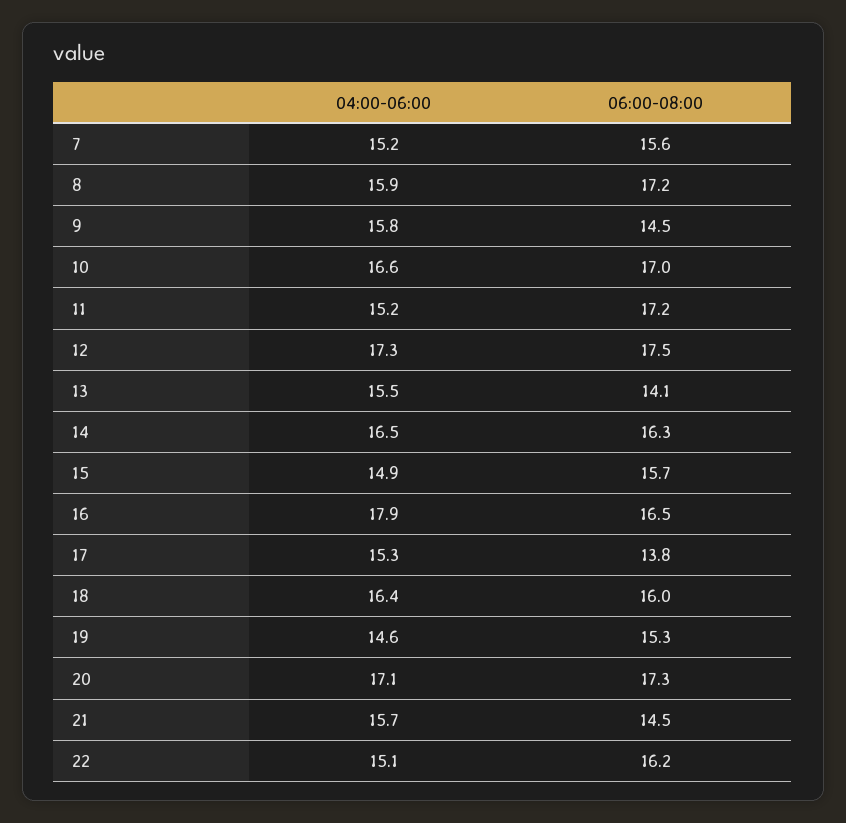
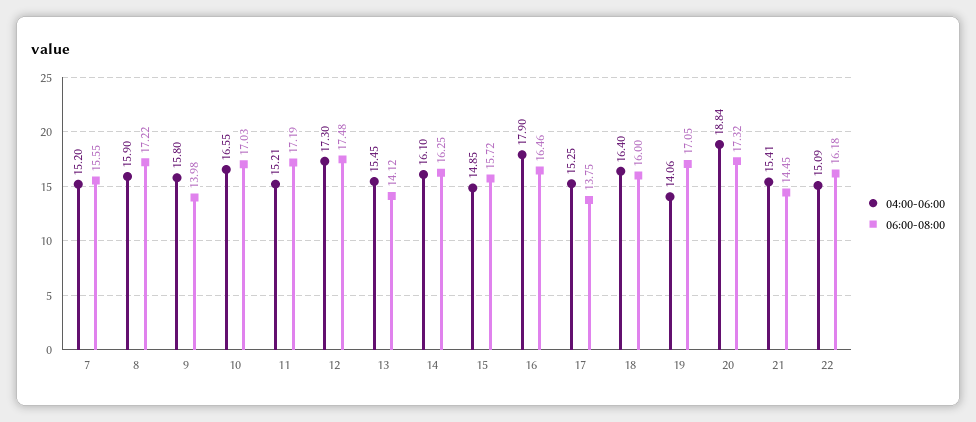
  {
    "04:00-06:00": {
      "7": 15.2,
      "8": 15.9,
      "9": 15.8,
      "10": 16.55,
      "11": 15.21,
      "12": 17.3,
      "13": 15.45,
-     "14": 16.5,
+     "14": 16.1,
      "15": 14.85,
      "16": 17.9,
      "17": 15.25,
      "18": 16.4,
-     "19": 14.6,
+     "19": 14.06,
-     "20": 17.1,
+     "20": 18.84,
-     "21": 15.7,
+     "21": 15.41,
      "22": 15.09
    },
    "06:00-08:00": {
      "7": 15.55,
      "8": 17.22,
-     "9": 14.5,
+     "9": 13.98,
      "10": 17.03,
      "11": 17.19,
      "12": 17.48,
      "13": 14.12,
      "14": 16.25,
      "15": 15.72,
      "16": 16.46,
      "17": 13.75,
      "18": 16,
-     "19": 15.3,
+     "19": 17.05,
      "20": 17.32,
      "21": 14.45,
      "22": 16.18
    }
  }

